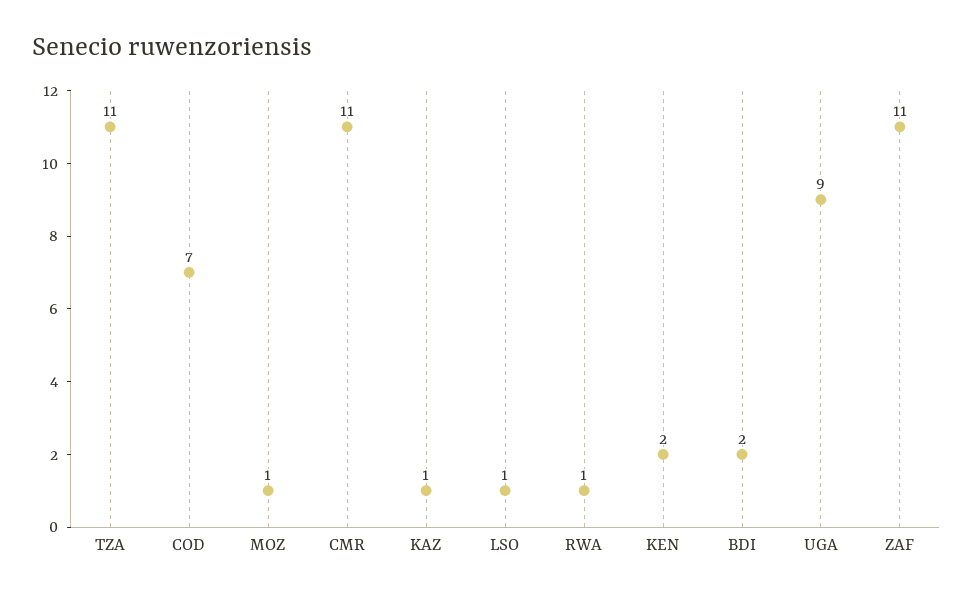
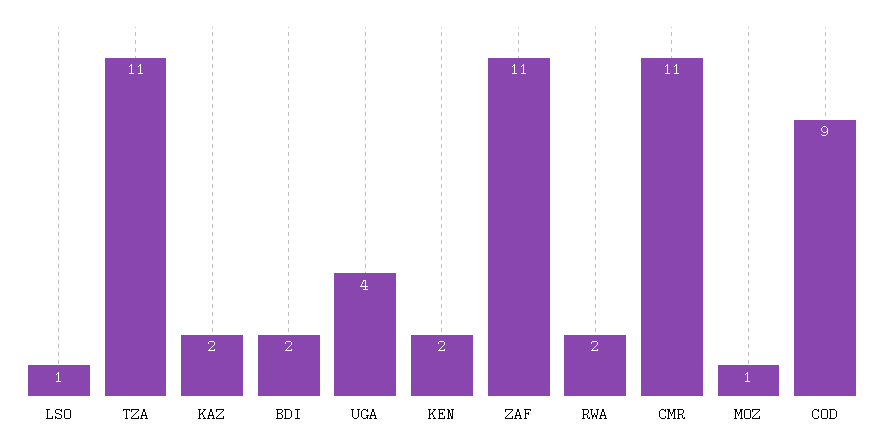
  {
    "TZA": 11,
-   "COD": 7,
+   "COD": 9,
    "MOZ": 1,
    "CMR": 11,
-   "KAZ": 1,
+   "KAZ": 2,
    "LSO": 1,
-   "RWA": 1,
+   "RWA": 2,
    "KEN": 2,
    "BDI": 2,
-   "UGA": 9,
+   "UGA": 4,
    "ZAF": 11
  }

